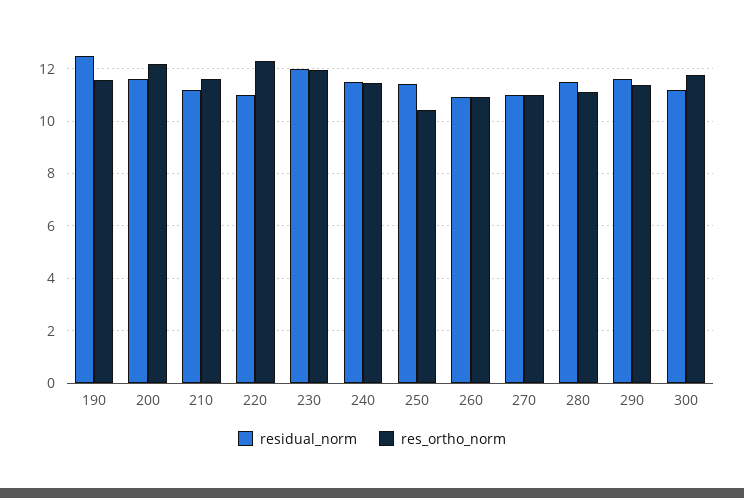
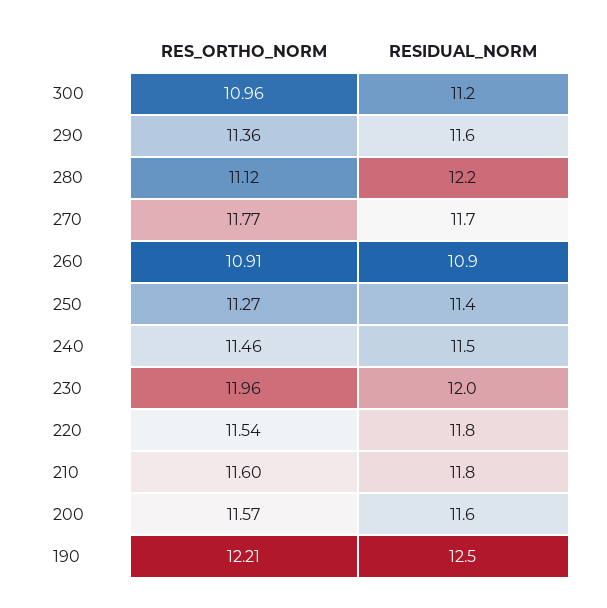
  {
    "residual_norm": {
      "190": 12.5,
      "200": 11.6,
-     "210": 11.25,
+     "210": 11.8,
-     "220": 11,
+     "220": 11.8,
      "230": 12,
      "240": 11.5,
      "250": 11.4,
      "260": 10.9,
-     "270": 11,
+     "270": 11.7,
-     "280": 11.5,
+     "280": 12.2,
      "290": 11.6,
      "300": 11.2
    },
    "res_ortho_norm": {
-     "190": 11.5,
+     "190": 12.21,
-     "200": 12.25,
+     "200": 11.57,
      "210": 11.6,
-     "220": 12.25,
+     "220": 11.54,
      "230": 11.96,
      "240": 11.46,
-     "250": 10.5,
+     "250": 11.27,
      "260": 10.91,
-     "270": 11,
+     "270": 11.77,
      "280": 11.12,
      "290": 11.36,
-     "300": 11.75
+     "300": 10.96
    }
  }

